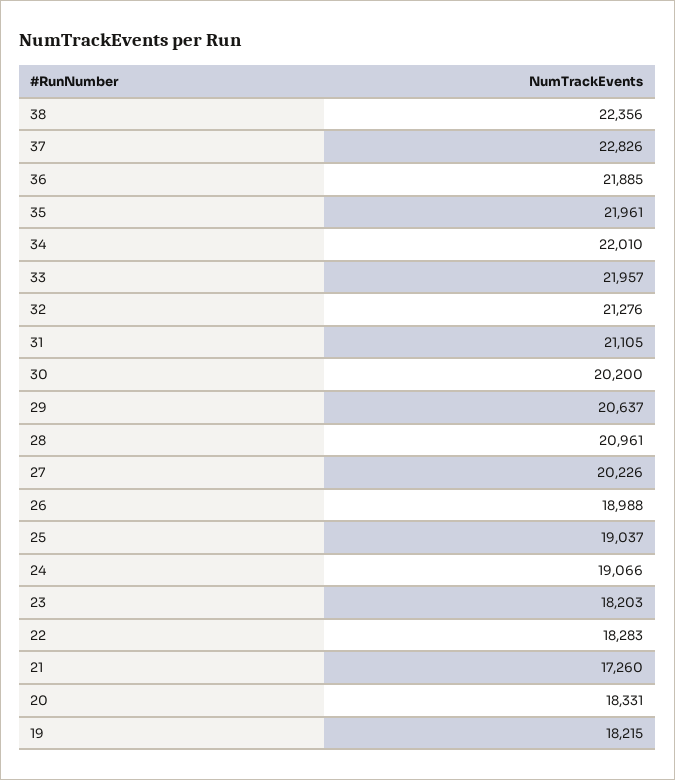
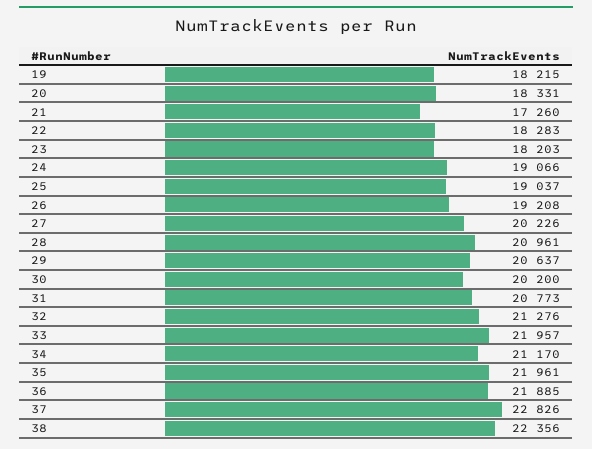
  {
    "38": 22356,
    "37": 22826,
    "36": 21885,
    "35": 21961,
-   "34": 22010,
+   "34": 21170,
    "33": 21957,
    "32": 21276,
-   "31": 21105,
+   "31": 20773,
    "30": 20200,
    "29": 20637,
    "28": 20961,
    "27": 20226,
-   "26": 18988,
+   "26": 19208,
    "25": 19037,
    "24": 19066,
    "23": 18203,
    "22": 18283,
    "21": 17260,
    "20": 18331,
    "19": 18215
  }

